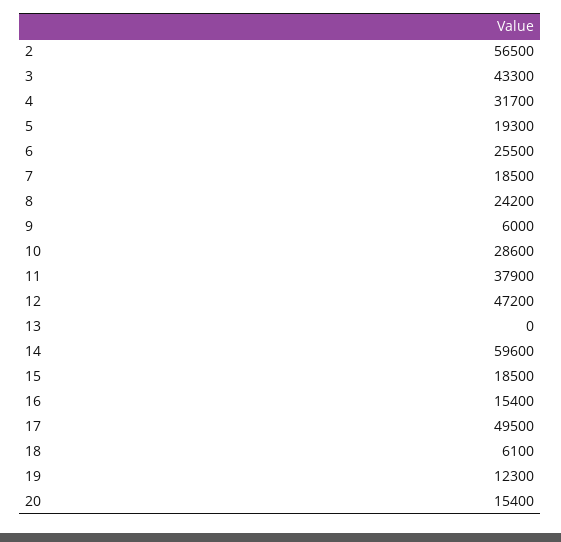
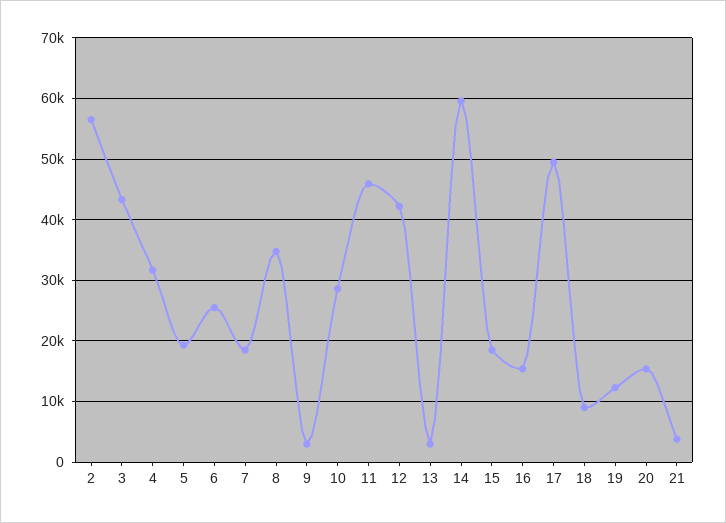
  {
    "2": 56500,
    "3": 43300,
    "4": 31700,
    "5": 19300,
    "6": 25500,
    "7": 18500,
-   "8": 24200,
+   "8": 35000,
-   "9": 6000,
+   "9": 3000,
    "10": 28600,
-   "11": 37900,
+   "11": 46000,
-   "12": 47200,
+   "12": 42000,
-   "13": 0,
+   "13": 3000,
    "14": 59600,
    "15": 18500,
    "16": 15400,
    "17": 49500,
-   "18": 6100,
+   "18": 9000,
    "19": 12300,
-   "20": 15400
+   "20": 15400,
+   "21": 4000
  }

